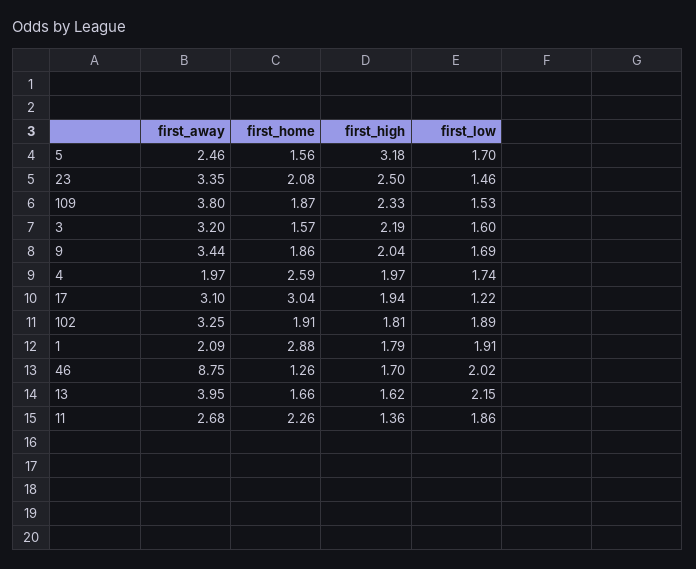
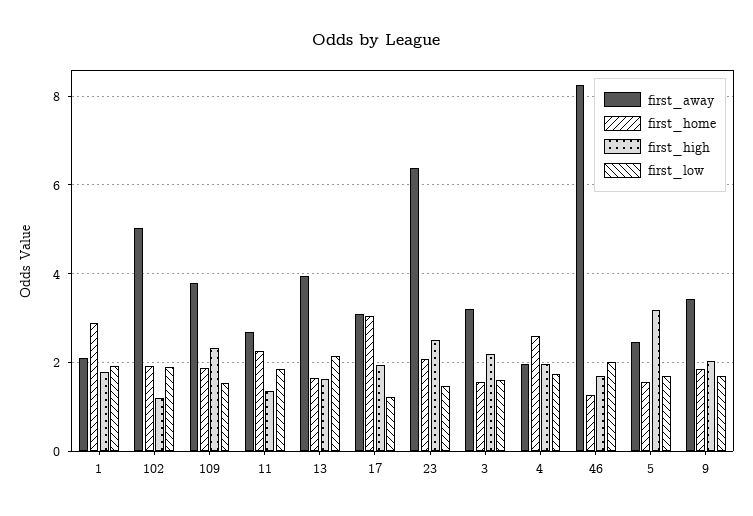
  {
    "first_away": {
      "5": 2.46,
-     "23": 3.35,
+     "23": 6.4,
      "109": 3.8,
      "3": 3.2,
      "9": 3.44,
      "4": 1.97,
      "17": 3.1,
-     "102": 3.25,
+     "102": 5,
      "1": 2.09,
-     "46": 8.75,
+     "46": 8.2,
      "13": 3.95,
      "11": 2.68
    },
    "first_home": {
      "5": 1.56,
      "23": 2.08,
      "109": 1.87,
      "3": 1.57,
      "9": 1.86,
      "4": 2.59,
      "17": 3.04,
      "102": 1.91,
      "1": 2.88,
      "46": 1.26,
      "13": 1.66,
      "11": 2.26
    },
    "first_high": {
      "5": 3.18,
      "23": 2.5,
      "109": 2.33,
      "3": 2.19,
      "9": 2.04,
      "4": 1.97,
      "17": 1.94,
-     "102": 1.81,
+     "102": 1.2,
      "1": 1.79,
      "46": 1.7,
      "13": 1.62,
      "11": 1.36
    },
    "first_low": {
      "5": 1.7,
      "23": 1.46,
      "109": 1.53,
      "3": 1.6,
      "9": 1.69,
      "4": 1.74,
      "17": 1.22,
      "102": 1.89,
      "1": 1.91,
      "46": 2.02,
      "13": 2.15,
      "11": 1.86
    }
  }

